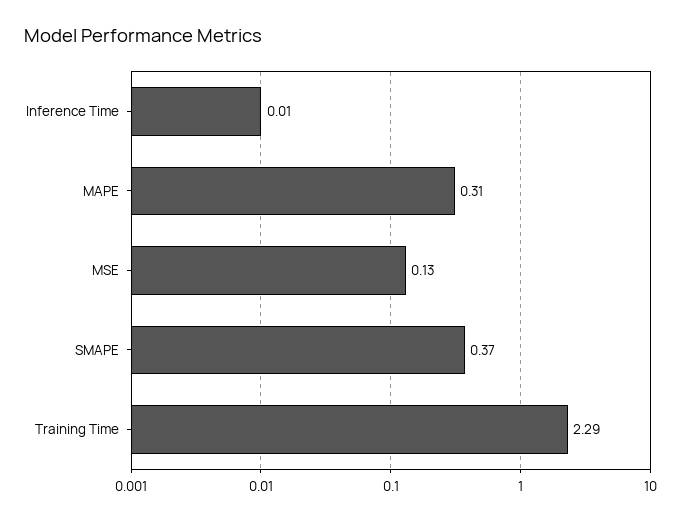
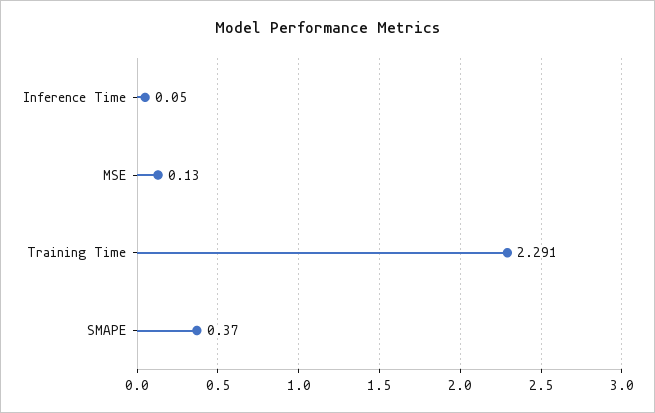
  {
-   "Inference Time": 0.01,
+   "Inference Time": 0.05,
-   "MAPE": 0.31,
    "MSE": 0.13,
    "SMAPE": 0.37,
    "Training Time": 2.291
  }

